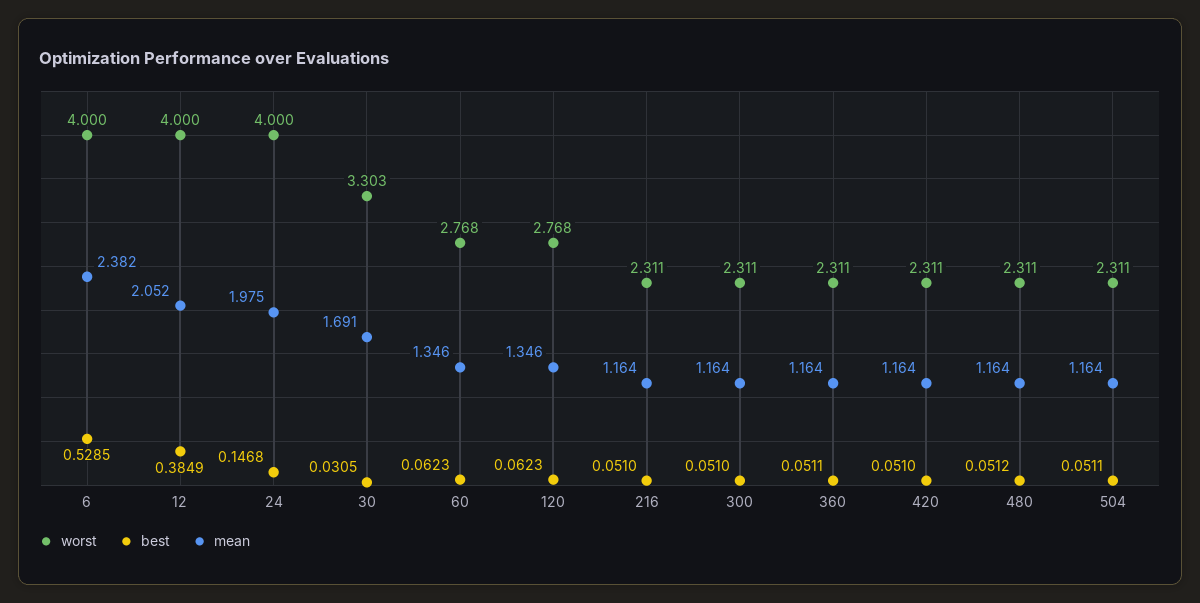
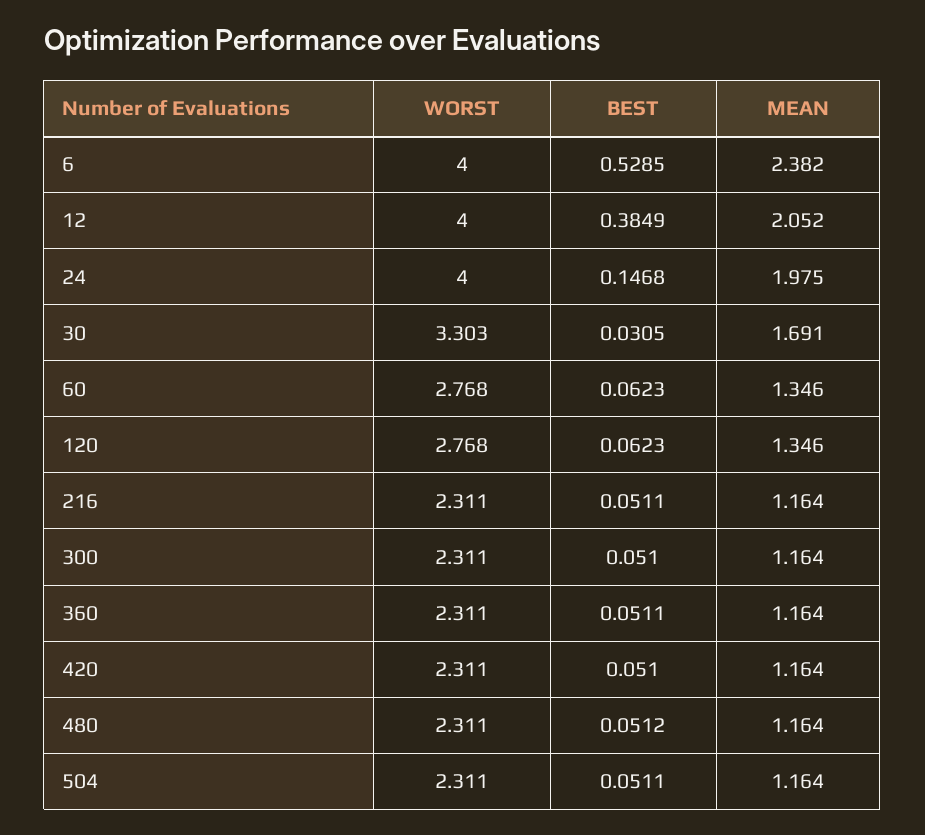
  {
    "worst": {
      "6": 4,
      "12": 4,
      "24": 4,
      "30": 3.303,
      "60": 2.768,
      "120": 2.768,
      "216": 2.311,
      "300": 2.311,
      "360": 2.311,
      "420": 2.311,
      "480": 2.311,
      "504": 2.311
    },
    "best": {
      "6": 0.5285,
      "12": 0.3849,
      "24": 0.1468,
      "30": 0.0305,
      "60": 0.0623,
      "120": 0.0623,
-     "216": 0.051,
+     "216": 0.0511,
      "300": 0.051,
      "360": 0.0511,
      "420": 0.051,
      "480": 0.0512,
      "504": 0.0511
    },
    "mean": {
      "6": 2.382,
      "12": 2.052,
      "24": 1.975,
      "30": 1.691,
      "60": 1.346,
      "120": 1.346,
      "216": 1.164,
      "300": 1.164,
      "360": 1.164,
      "420": 1.164,
      "480": 1.164,
      "504": 1.164
    }
  }

